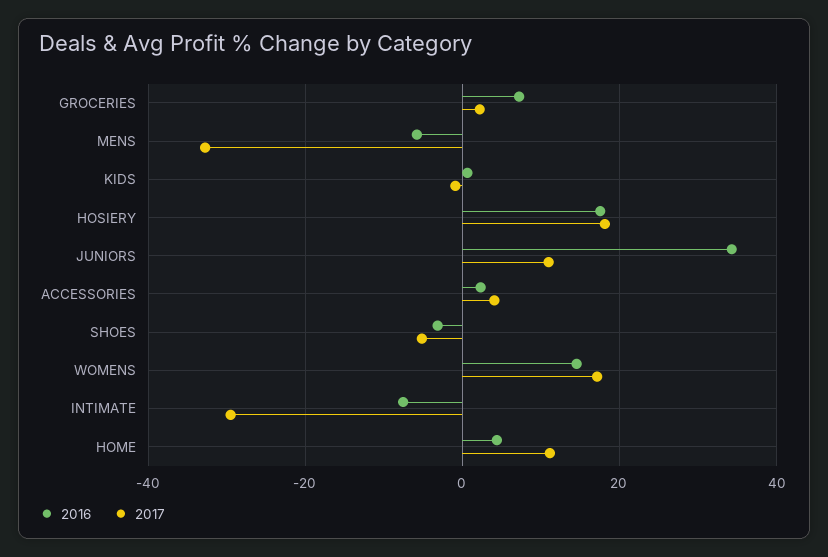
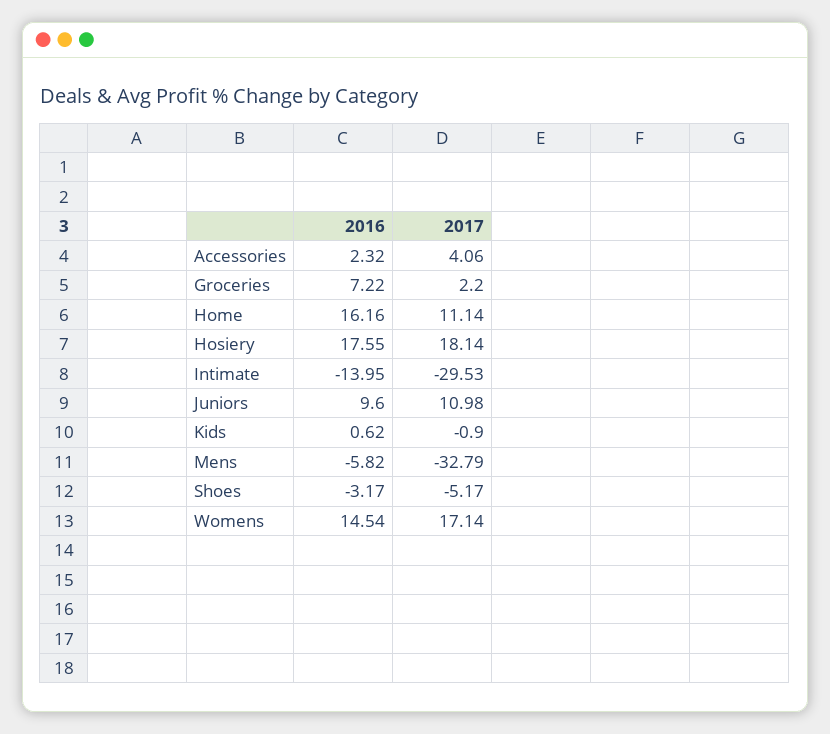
  {
    "2016": {
      "GROCERIES": 7.22,
      "MENS": -5.82,
      "KIDS": 0.62,
      "HOSIERY": 17.55,
-     "JUNIORS": 34,
+     "JUNIORS": 9.6,
      "ACCESSORIES": 2.32,
      "SHOES": -3.17,
      "WOMENS": 14.54,
-     "INTIMATE": -8,
+     "INTIMATE": -13.95,
-     "HOME": 4
+     "HOME": 16.16
    },
    "2017": {
      "GROCERIES": 2.2,
      "MENS": -32.79,
      "KIDS": -0.9,
      "HOSIERY": 18.14,
      "JUNIORS": 10.98,
      "ACCESSORIES": 4.06,
      "SHOES": -5.17,
      "WOMENS": 17.14,
      "INTIMATE": -29.53,
      "HOME": 11.14
    }
  }

